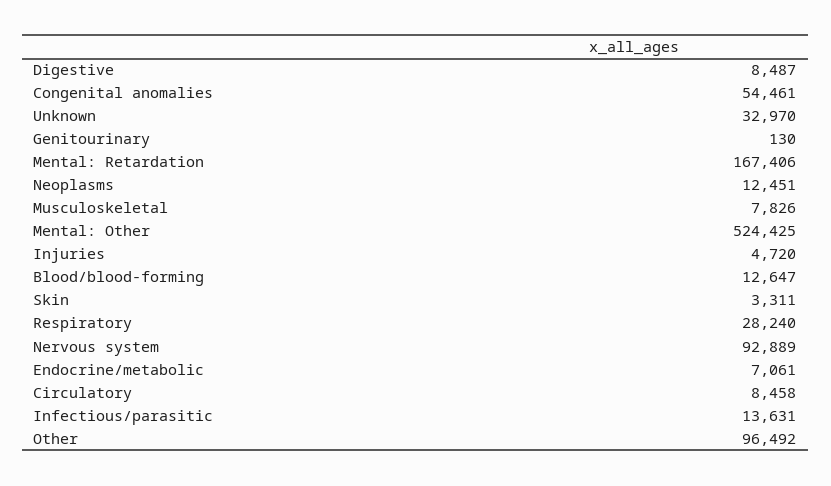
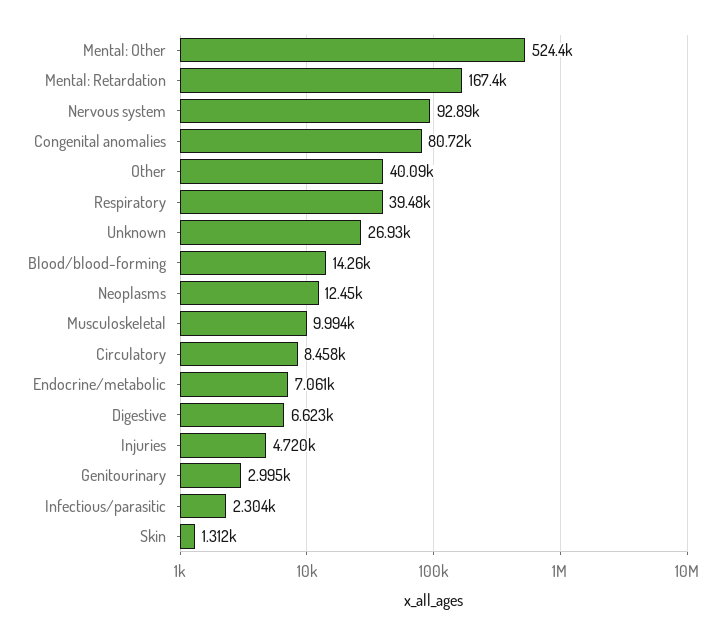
  {
-   "Digestive": 8487,
+   "Digestive": 6623,
-   "Congenital anomalies": 54461,
+   "Congenital anomalies": 80720,
-   "Unknown": 32970,
+   "Unknown": 26930,
-   "Genitourinary": 130,
+   "Genitourinary": 2995,
    "Mental: Retardation": 167406,
    "Neoplasms": 12451,
-   "Musculoskeletal": 7826,
+   "Musculoskeletal": 9994,
    "Mental: Other": 524425,
    "Injuries": 4720,
-   "Blood/blood-forming": 12647,
+   "Blood/blood-forming": 14260,
-   "Skin": 3311,
+   "Skin": 1312,
-   "Respiratory": 28240,
+   "Respiratory": 39480,
    "Nervous system": 92889,
    "Endocrine/metabolic": 7061,
    "Circulatory": 8458,
-   "Infectious/parasitic": 13631,
+   "Infectious/parasitic": 2304,
-   "Other": 96492
+   "Other": 40090
  }

